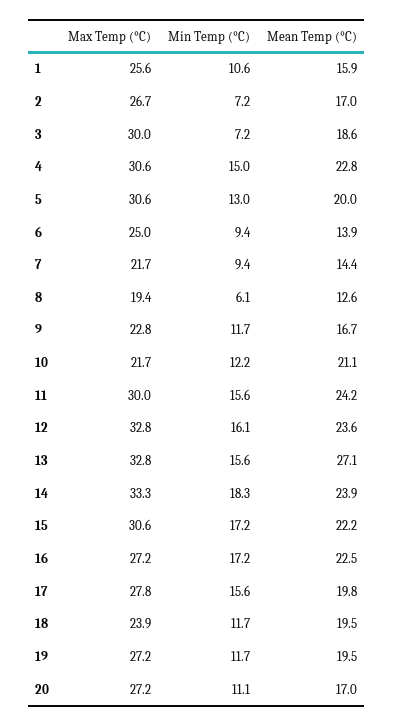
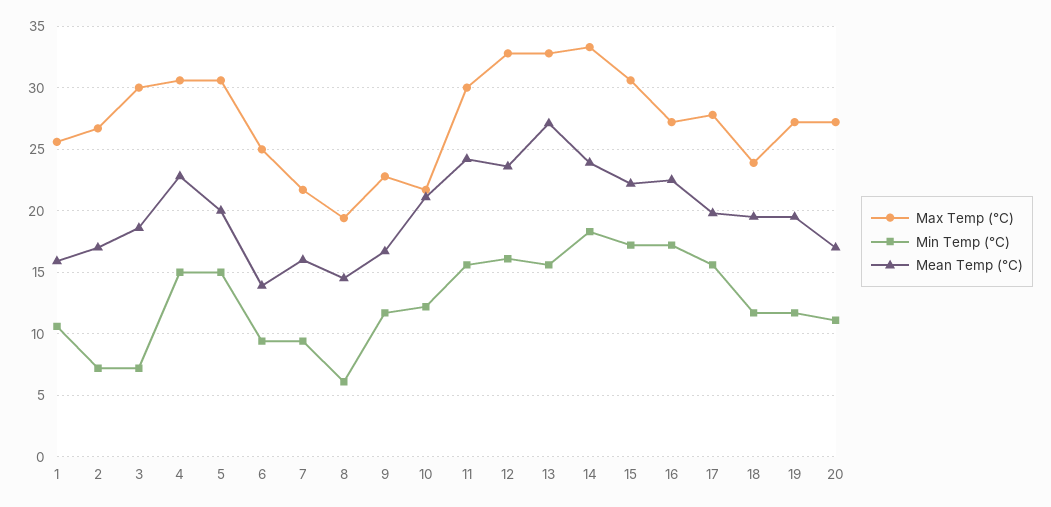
  {
    "Max Temp (°C)": {
      "1": 25.6,
      "2": 26.7,
      "3": 30,
      "4": 30.6,
      "5": 30.6,
      "6": 25,
      "7": 21.7,
      "8": 19.4,
      "9": 22.8,
      "10": 21.7,
      "11": 30,
      "12": 32.8,
      "13": 32.8,
      "14": 33.3,
      "15": 30.6,
      "16": 27.2,
      "17": 27.8,
      "18": 23.9,
      "19": 27.2,
      "20": 27.2
    },
    "Min Temp (°C)": {
      "1": 10.6,
      "2": 7.2,
      "3": 7.2,
      "4": 15,
-     "5": 13,
+     "5": 15,
      "6": 9.4,
      "7": 9.4,
      "8": 6.1,
      "9": 11.7,
      "10": 12.2,
      "11": 15.6,
      "12": 16.1,
      "13": 15.6,
      "14": 18.3,
      "15": 17.2,
      "16": 17.2,
      "17": 15.6,
      "18": 11.7,
      "19": 11.7,
      "20": 11.1
    },
    "Mean Temp (°C)": {
      "1": 15.9,
      "2": 17,
      "3": 18.6,
      "4": 22.8,
      "5": 20,
      "6": 13.9,
-     "7": 14.4,
+     "7": 16,
-     "8": 12.6,
+     "8": 14.5,
      "9": 16.7,
      "10": 21.1,
      "11": 24.2,
      "12": 23.6,
      "13": 27.1,
      "14": 23.9,
      "15": 22.2,
      "16": 22.5,
      "17": 19.8,
      "18": 19.5,
      "19": 19.5,
      "20": 17
    }
  }

